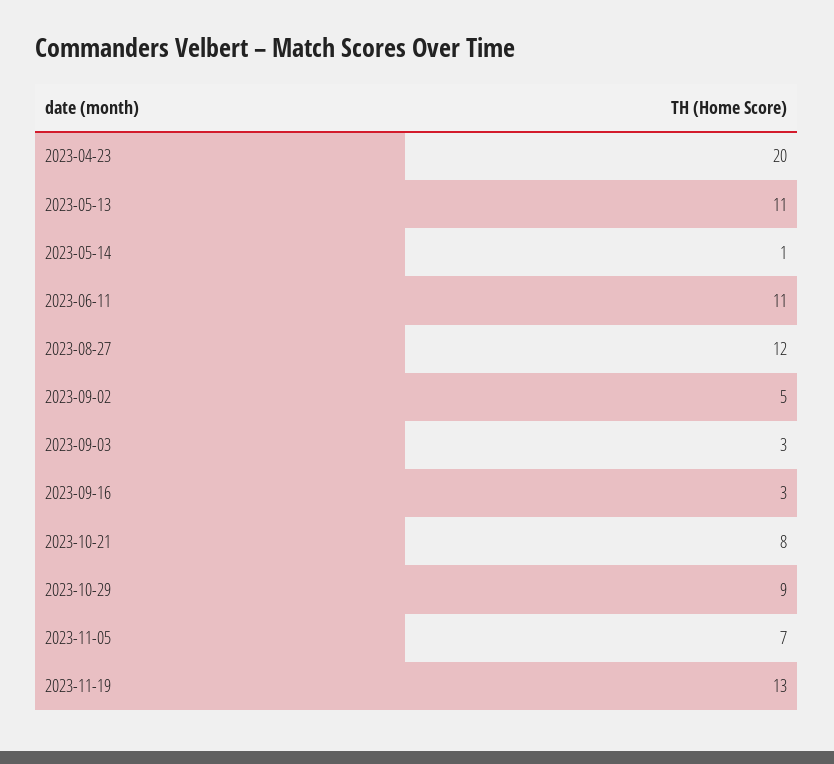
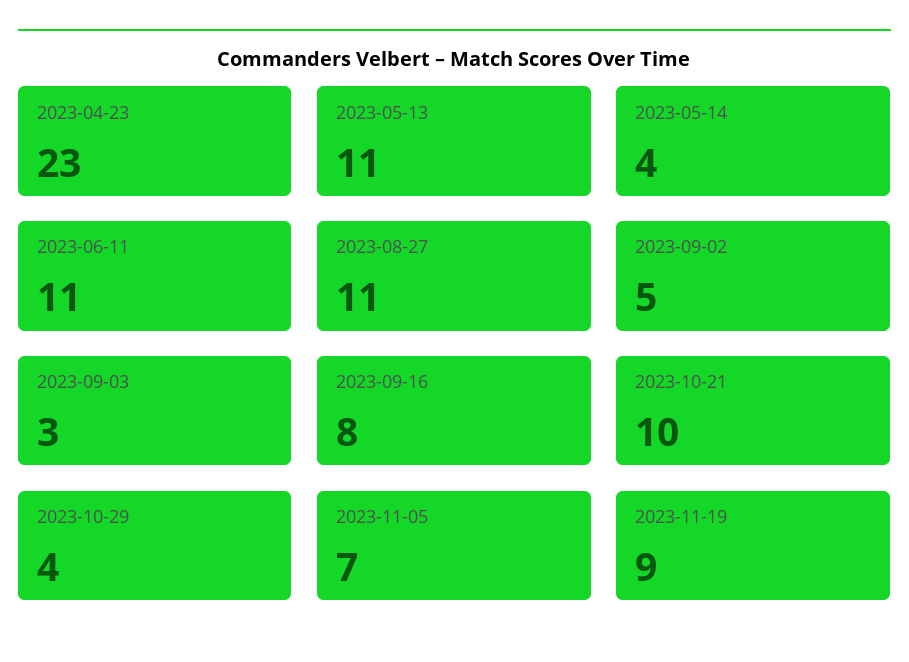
  {
-   "2023-04-23": 20,
+   "2023-04-23": 23,
    "2023-05-13": 11,
-   "2023-05-14": 1,
+   "2023-05-14": 4,
    "2023-06-11": 11,
-   "2023-08-27": 12,
+   "2023-08-27": 11,
    "2023-09-02": 5,
    "2023-09-03": 3,
-   "2023-09-16": 3,
+   "2023-09-16": 8,
-   "2023-10-21": 8,
+   "2023-10-21": 10,
-   "2023-10-29": 9,
+   "2023-10-29": 4,
    "2023-11-05": 7,
-   "2023-11-19": 13
+   "2023-11-19": 9
  }

